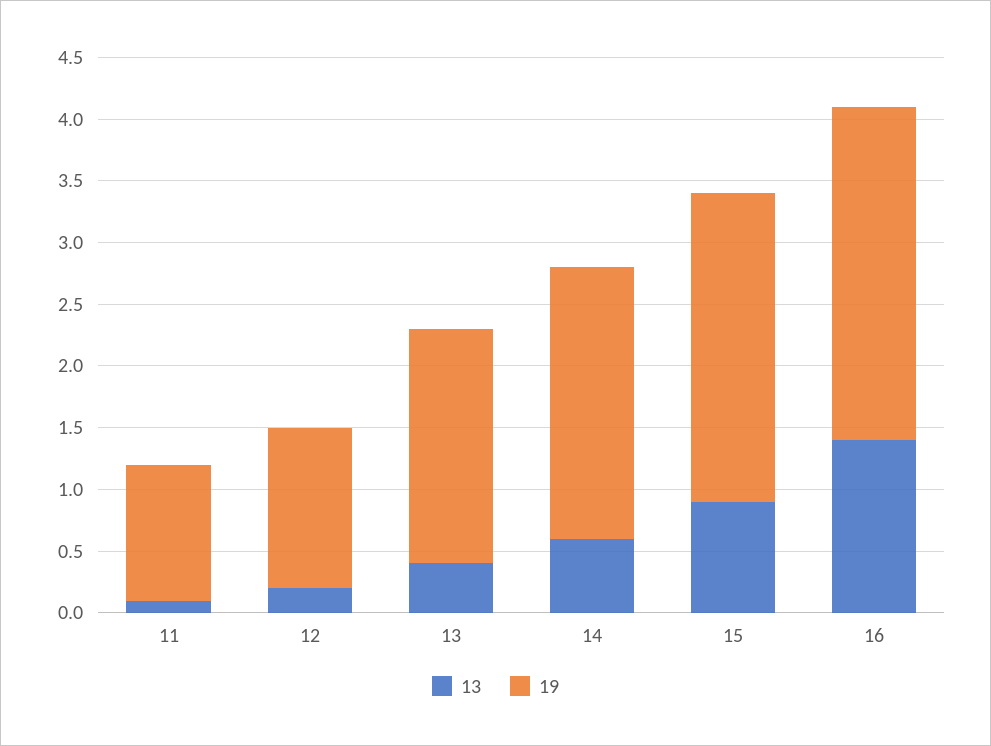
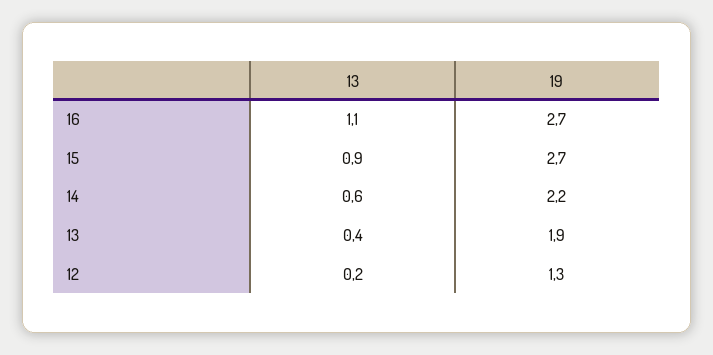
  {
    "13": {
-     "11": 0.1,
      "12": 0.2,
      "13": 0.4,
      "14": 0.6,
      "15": 0.9,
-     "16": 1.4
+     "16": 1.1
    },
    "19": {
-     "11": 1.1,
      "12": 1.3,
      "13": 1.9,
      "14": 2.2,
-     "15": 2.5,
+     "15": 2.7,
      "16": 2.7
    }
  }

